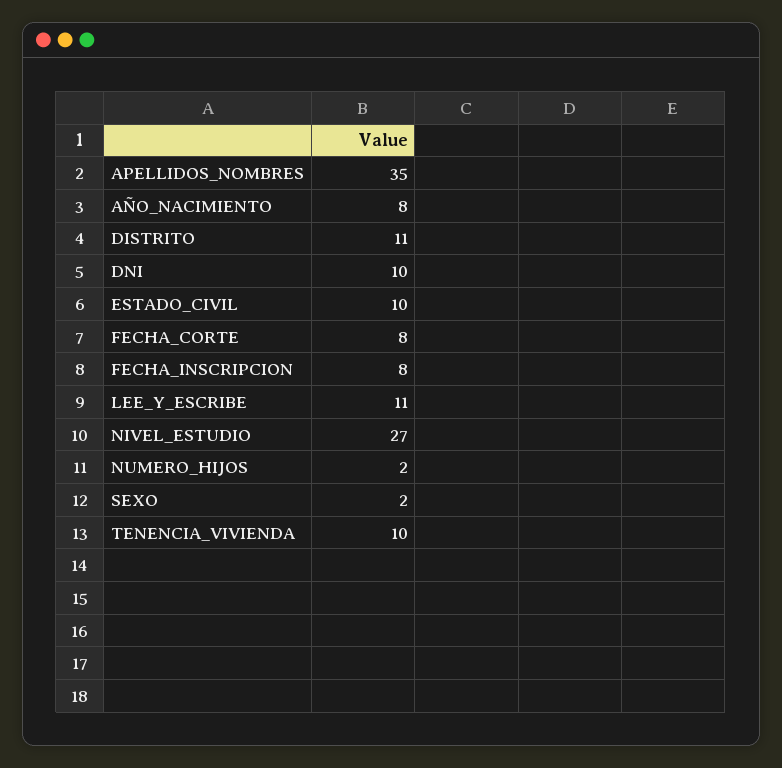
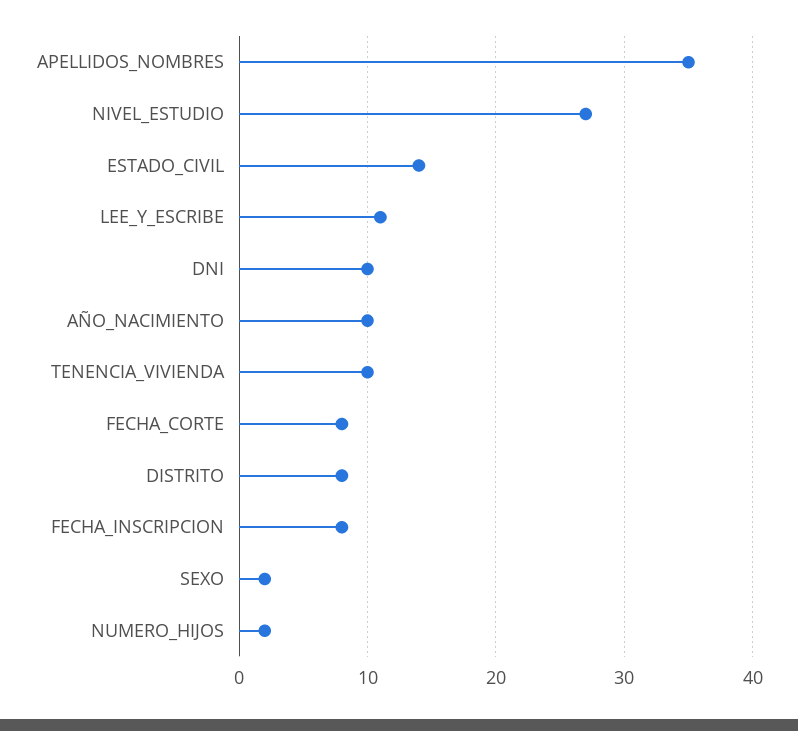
  {
    "APELLIDOS_NOMBRES": 35,
-   "AÑO_NACIMIENTO": 8,
+   "AÑO_NACIMIENTO": 10,
-   "DISTRITO": 11,
+   "DISTRITO": 8,
    "DNI": 10,
-   "ESTADO_CIVIL": 10,
+   "ESTADO_CIVIL": 14,
    "FECHA_CORTE": 8,
    "FECHA_INSCRIPCION": 8,
    "LEE_Y_ESCRIBE": 11,
    "NIVEL_ESTUDIO": 27,
    "NUMERO_HIJOS": 2,
    "SEXO": 2,
    "TENENCIA_VIVIENDA": 10
  }

